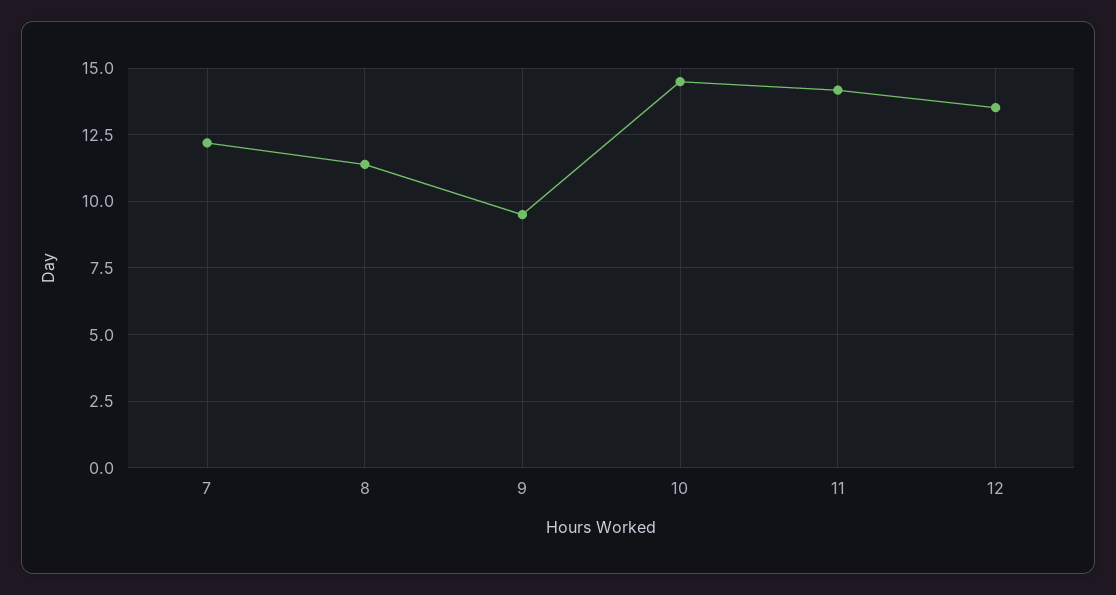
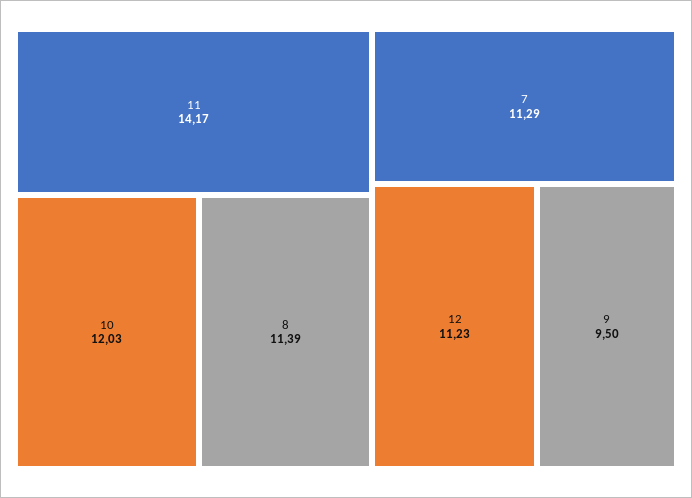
  {
-   "7": 12.25,
+   "7": 11.29,
    "8": 11.39,
    "9": 9.5,
-   "10": 14.5,
+   "10": 12.03,
    "11": 14.17,
-   "12": 13.5
+   "12": 11.23
  }

